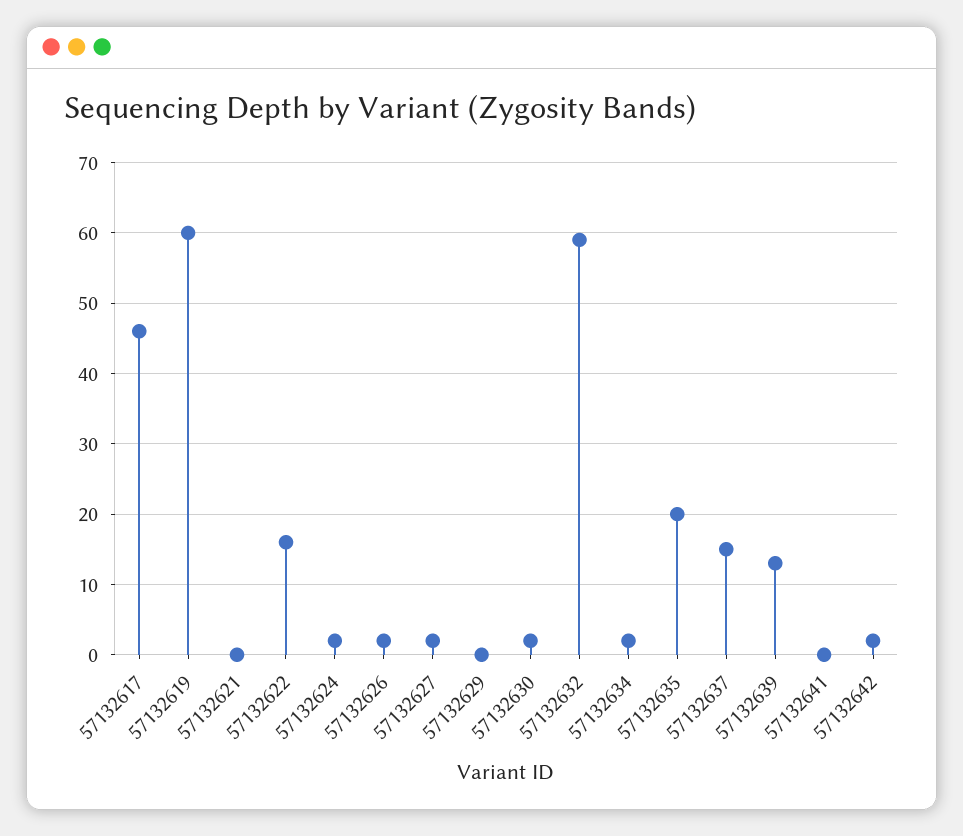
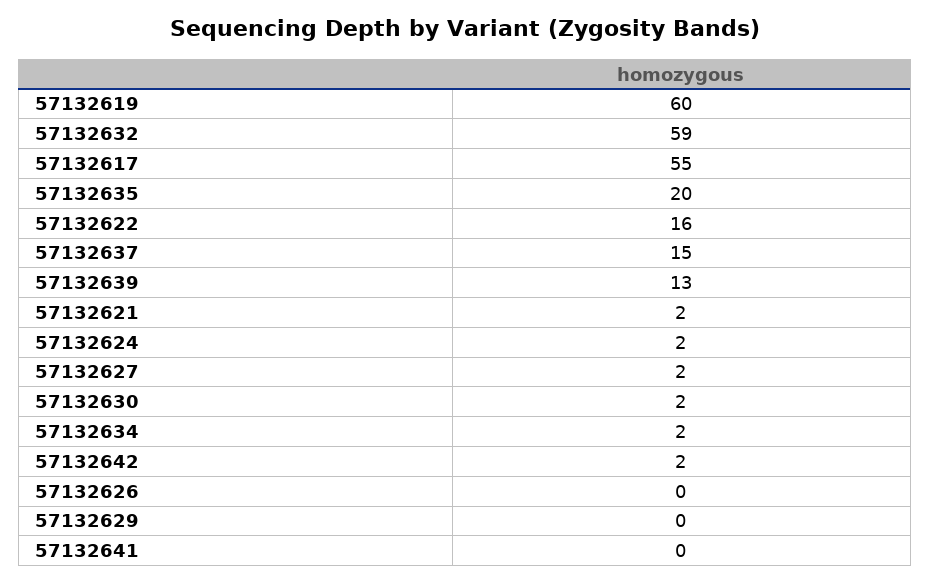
  {
-   "57132617": 46,
+   "57132617": 55,
    "57132619": 60,
-   "57132621": 0,
+   "57132621": 2,
    "57132622": 16,
    "57132624": 2,
-   "57132626": 2,
+   "57132626": 0,
    "57132627": 2,
    "57132629": 0,
    "57132630": 2,
    "57132632": 59,
    "57132634": 2,
    "57132635": 20,
    "57132637": 15,
    "57132639": 13,
    "57132641": 0,
    "57132642": 2
  }

